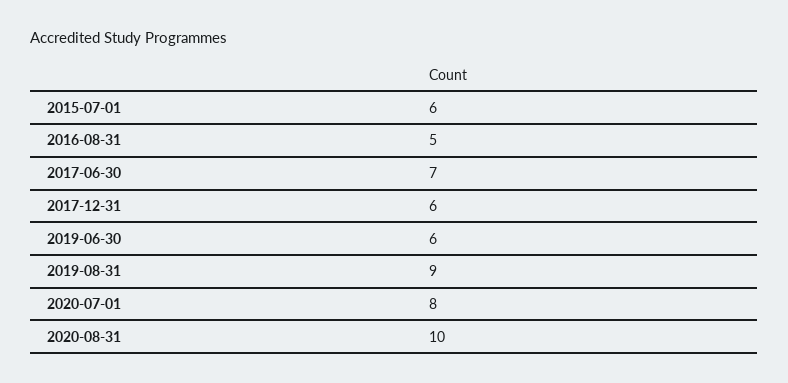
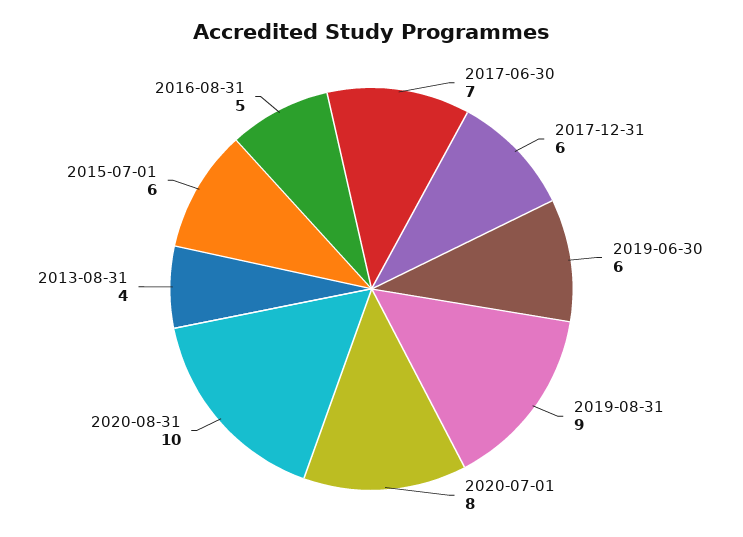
  {
    "2015-07-01": 6,
    "2016-08-31": 5,
    "2017-06-30": 7,
    "2017-12-31": 6,
    "2019-06-30": 6,
    "2019-08-31": 9,
    "2020-07-01": 8,
-   "2020-08-31": 10
+   "2020-08-31": 10,
+   "2013-08-31": 4
  }

